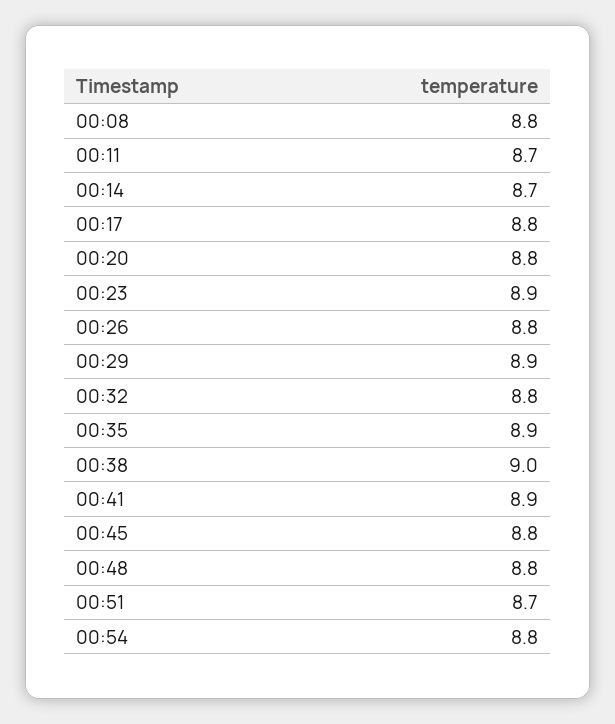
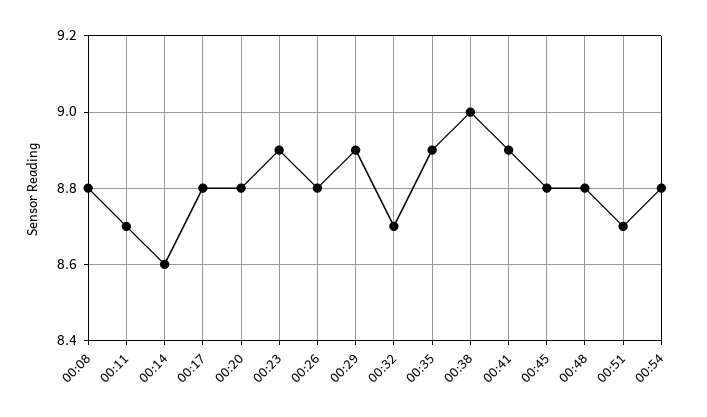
  {
    "00:08": 8.8,
    "00:11": 8.7,
-   "00:14": 8.7,
+   "00:14": 8.6,
    "00:17": 8.8,
    "00:20": 8.8,
    "00:23": 8.9,
    "00:26": 8.8,
    "00:29": 8.9,
-   "00:32": 8.8,
+   "00:32": 8.7,
    "00:35": 8.9,
    "00:38": 9,
    "00:41": 8.9,
    "00:45": 8.8,
    "00:48": 8.8,
    "00:51": 8.7,
    "00:54": 8.8
  }

